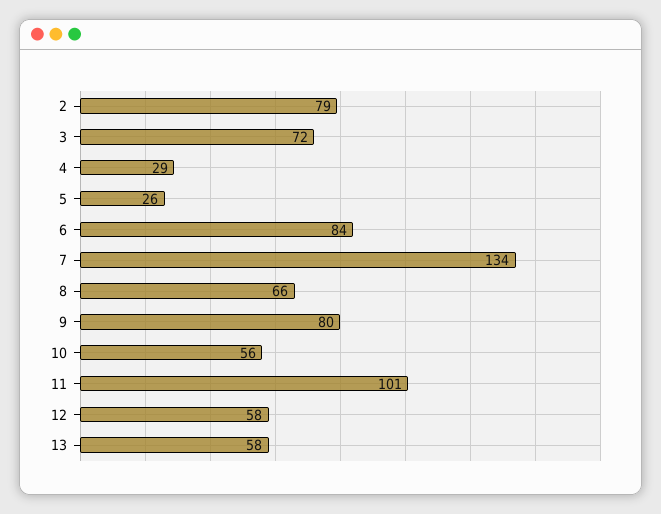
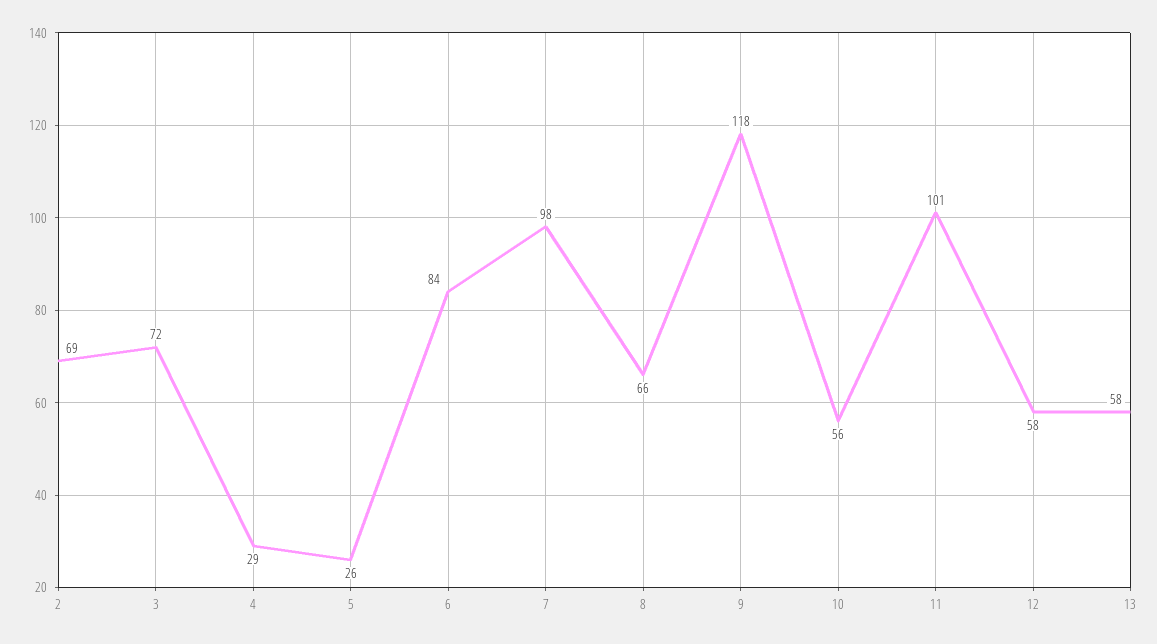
  {
-   "2": 79,
+   "2": 69,
    "3": 72,
    "4": 29,
    "5": 26,
    "6": 84,
-   "7": 134,
+   "7": 98,
    "8": 66,
-   "9": 80,
+   "9": 118,
    "10": 56,
    "11": 101,
    "12": 58,
    "13": 58
  }

